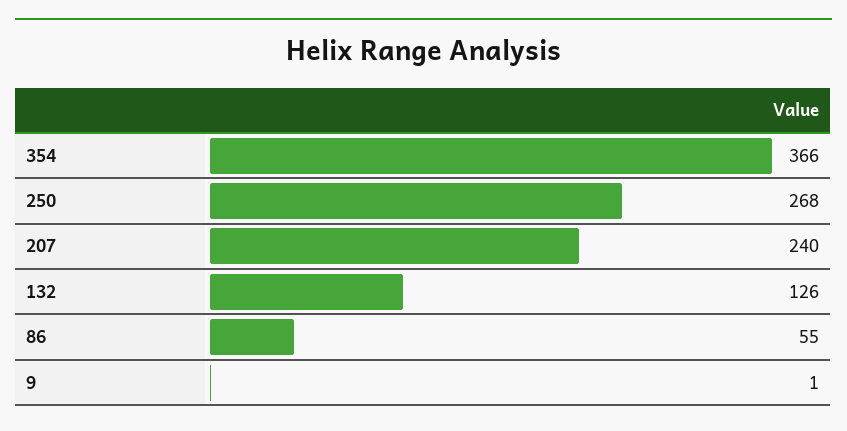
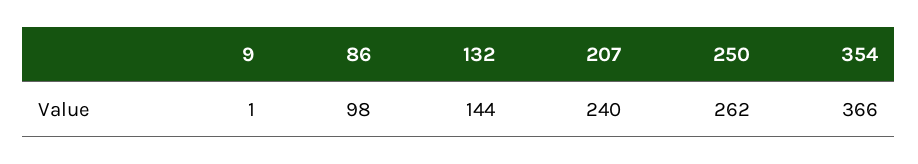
  {
    "354": 366,
-   "250": 268,
+   "250": 262,
    "207": 240,
-   "132": 126,
+   "132": 144,
-   "86": 55,
+   "86": 98,
    "9": 1
  }

